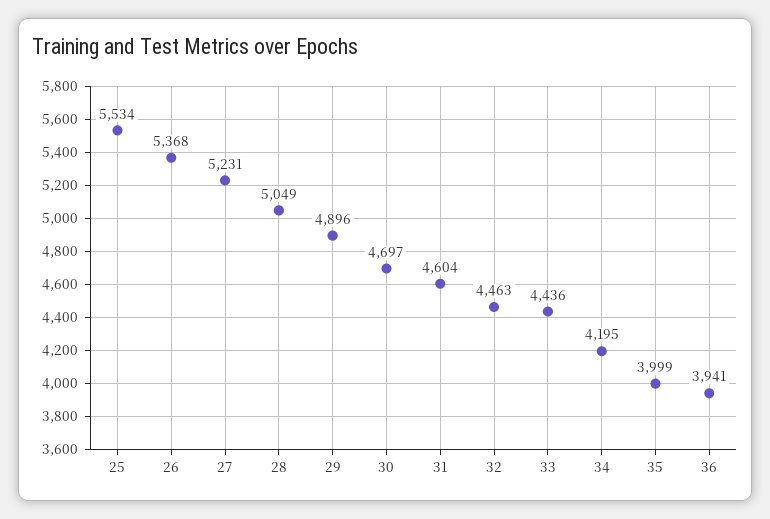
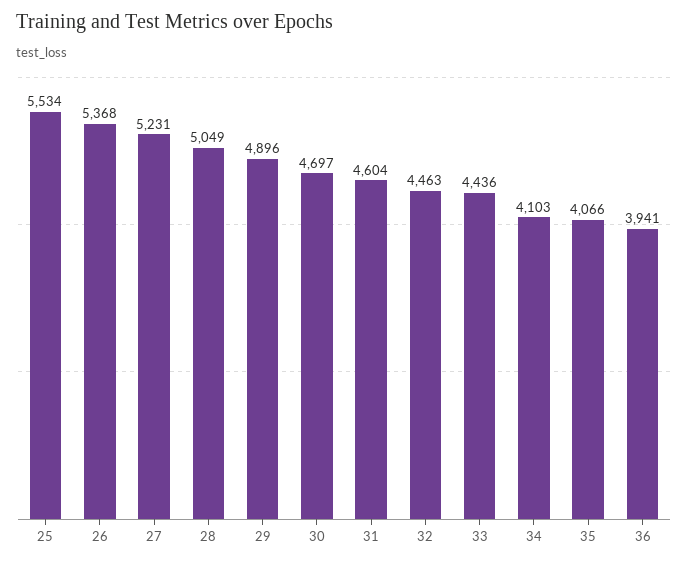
  {
    "25": 5534,
    "26": 5368,
    "27": 5231,
    "28": 5049,
    "29": 4896,
    "30": 4697,
    "31": 4604,
    "32": 4463,
    "33": 4436,
-   "34": 4195,
+   "34": 4103,
-   "35": 3999,
+   "35": 4066,
    "36": 3941
  }

